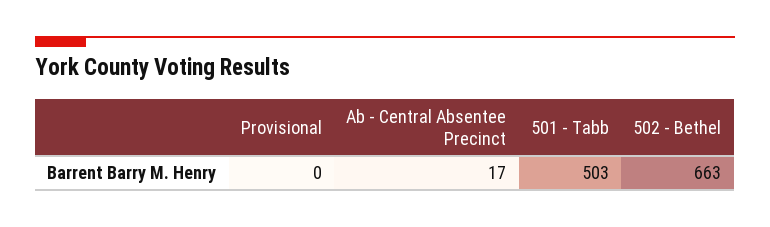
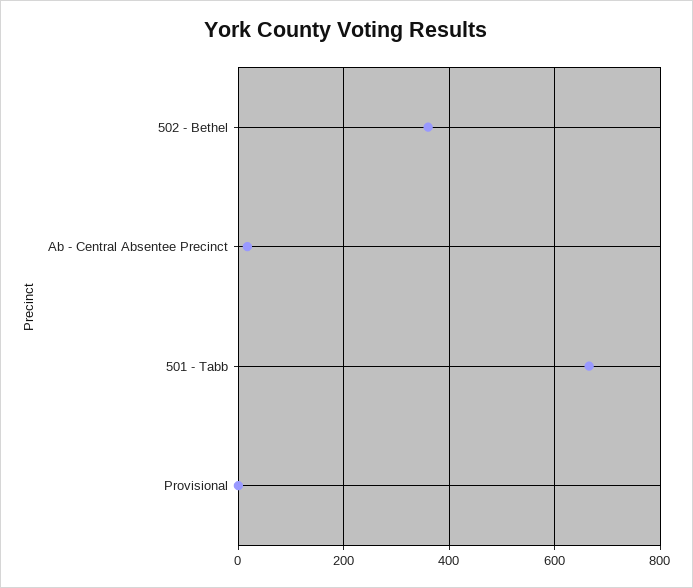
  {
    "Provisional": 0,
    "Ab - Central Absentee Precinct": 17,
-   "501 - Tabb": 503,
+   "501 - Tabb": 660,
-   "502 - Bethel": 663
+   "502 - Bethel": 360
  }

